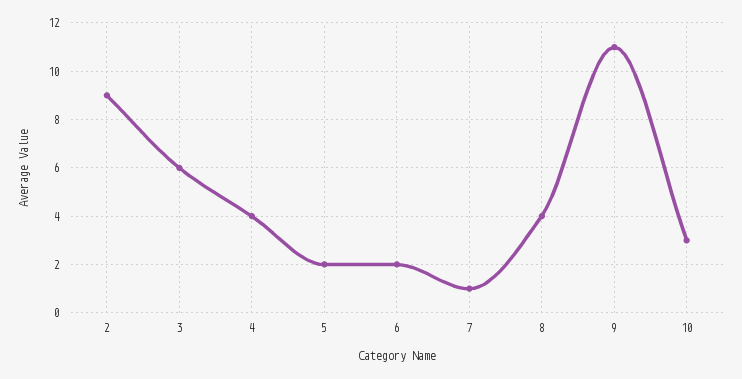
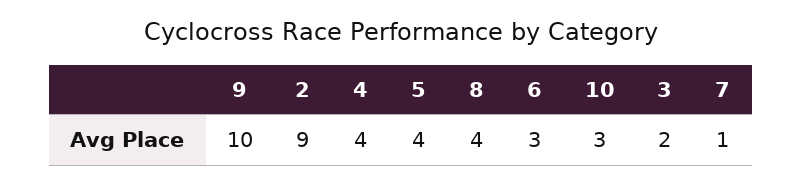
  {
    "2": 9,
-   "3": 6,
+   "3": 2,
    "4": 4,
-   "5": 2,
+   "5": 4,
-   "6": 2,
+   "6": 3,
    "7": 1,
    "8": 4,
-   "9": 11,
+   "9": 10,
    "10": 3
  }

